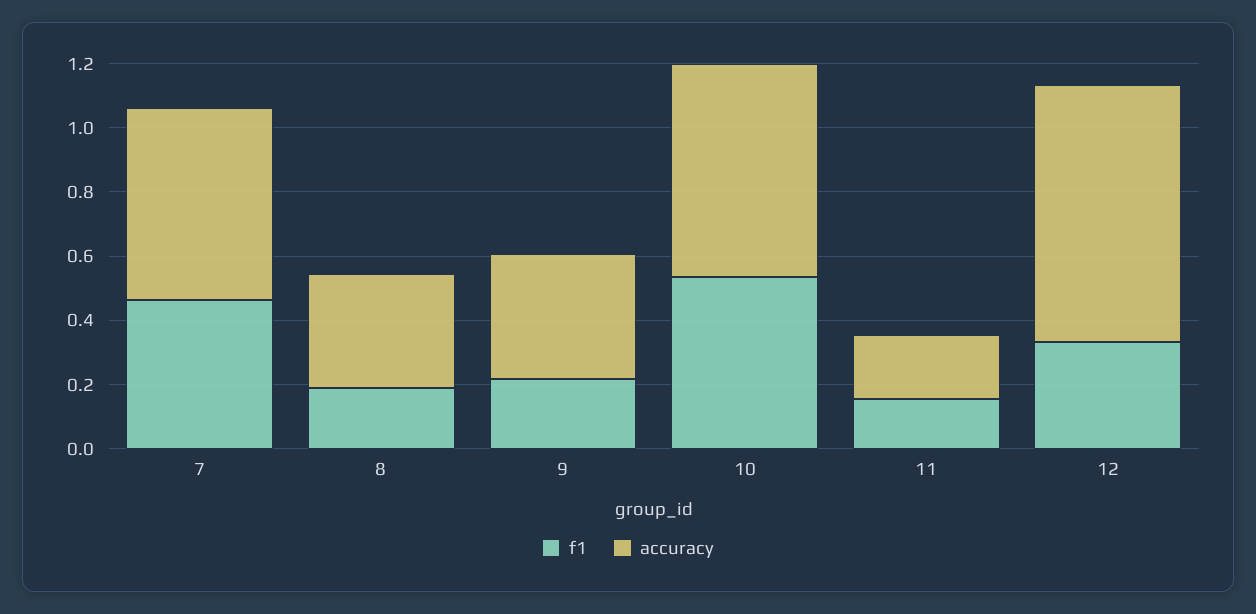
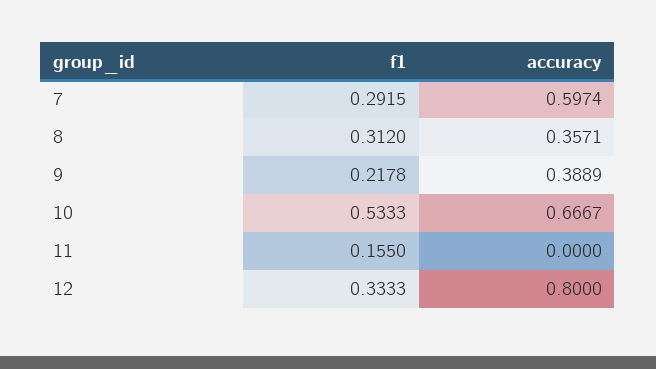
  {
    "f1": {
-     "7": 0.45,
+     "7": 0.2915,
-     "8": 0.2,
+     "8": 0.312,
      "9": 0.2178,
      "10": 0.5333,
      "11": 0.155,
      "12": 0.3333
    },
    "accuracy": {
      "7": 0.5974,
      "8": 0.3571,
      "9": 0.3889,
      "10": 0.6667,
-     "11": 0.2,
+     "11": 0,
      "12": 0.8
    }
  }

